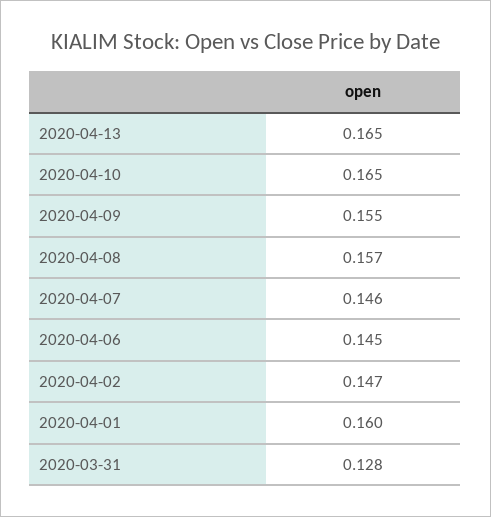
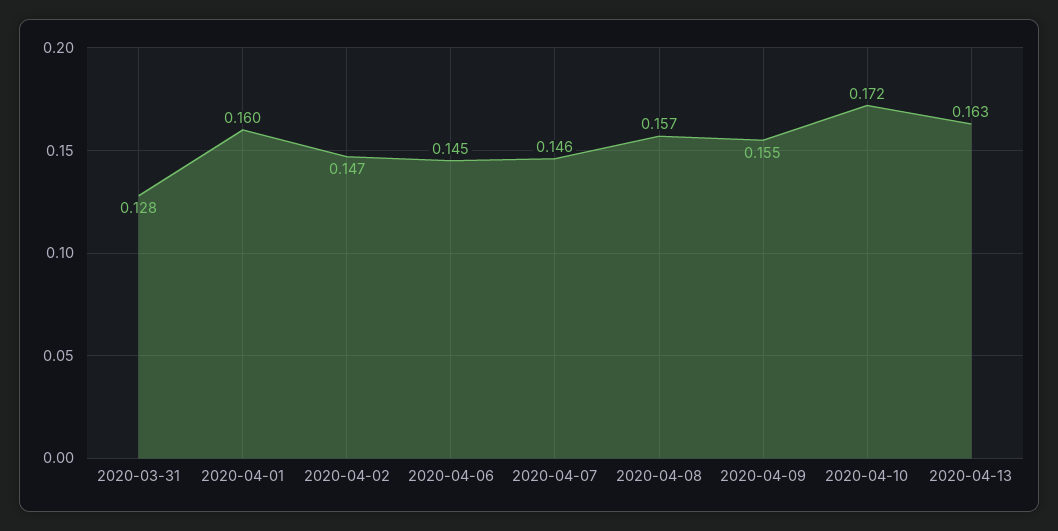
  {
-   "2020-04-13": 0.165,
+   "2020-04-13": 0.163,
-   "2020-04-10": 0.165,
+   "2020-04-10": 0.172,
    "2020-04-09": 0.155,
    "2020-04-08": 0.157,
    "2020-04-07": 0.146,
    "2020-04-06": 0.145,
    "2020-04-02": 0.147,
    "2020-04-01": 0.16,
    "2020-03-31": 0.128
  }

